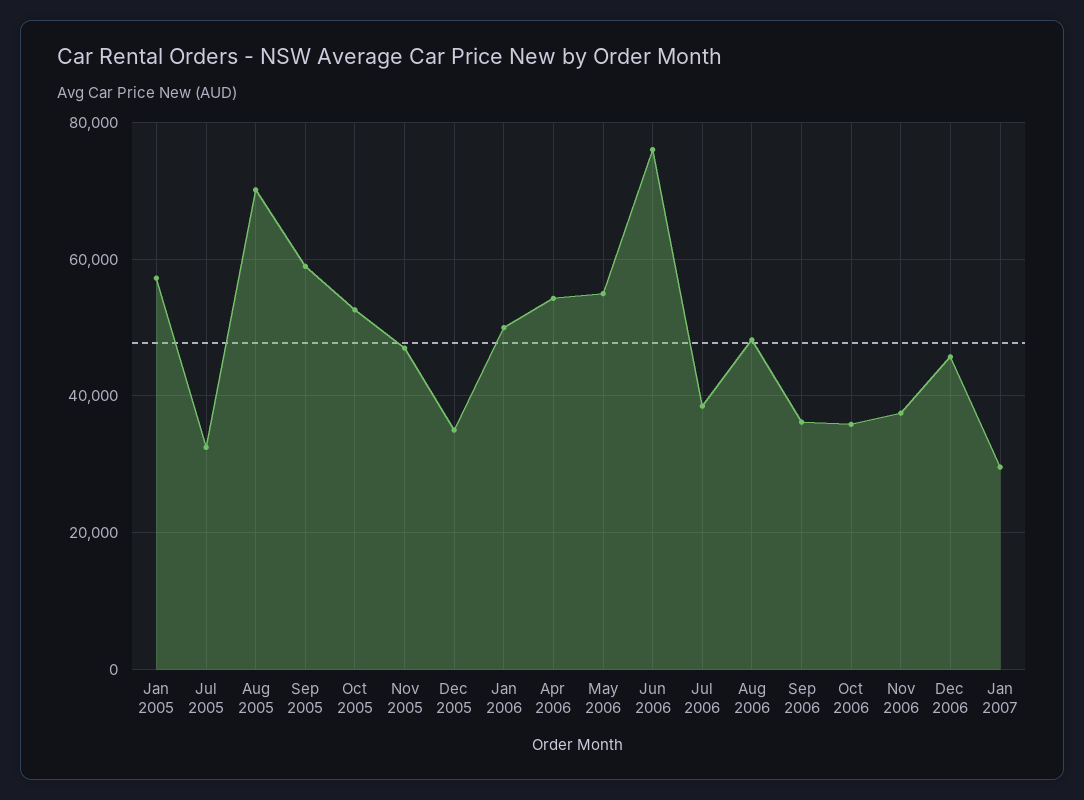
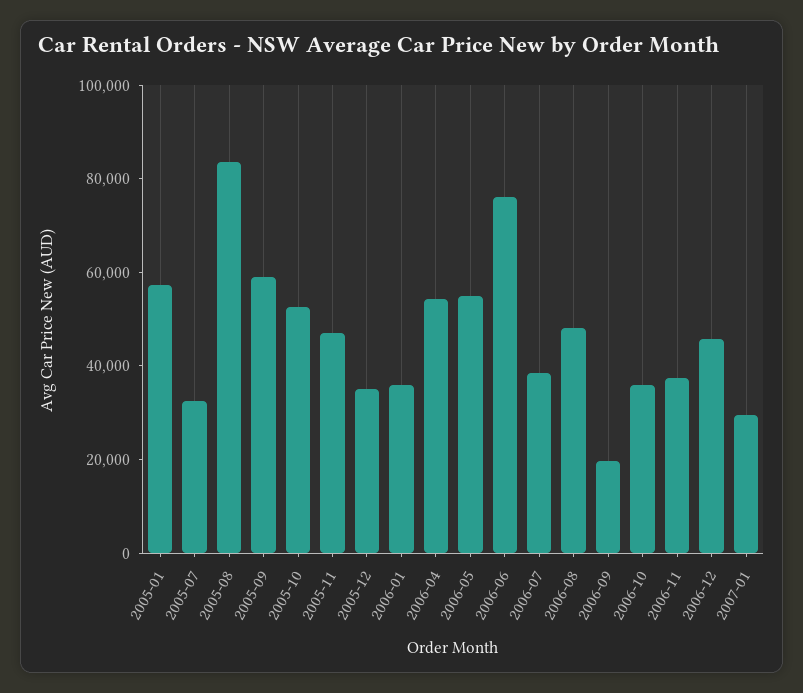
  {
    "Jan 2005": 58000,
    "Jul 2005": 32000,
-   "Aug 2005": 70000,
+   "Aug 2005": 85000,
    "Sep 2005": 58000,
    "Oct 2005": 52000,
    "Nov 2005": 46000,
    "Dec 2005": 34000,
-   "Jan 2006": 50000,
+   "Jan 2006": 35000,
    "Apr 2006": 54000,
    "May 2006": 54000,
    "Jun 2006": 76000,
    "Jul 2006": 38000,
    "Aug 2006": 48000,
-   "Sep 2006": 36000,
+   "Sep 2006": 20000,
    "Oct 2006": 36000,
    "Nov 2006": 38000,
    "Dec 2006": 46000,
    "Jan 2007": 30000
  }

